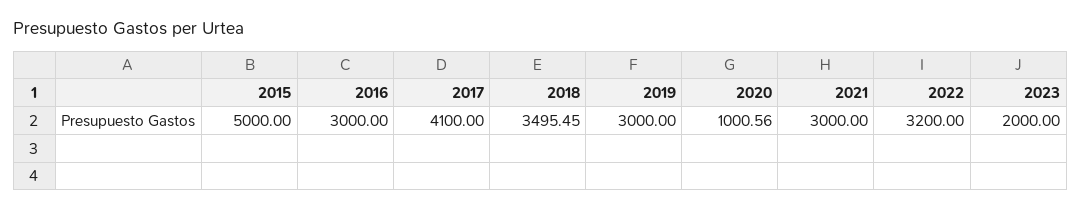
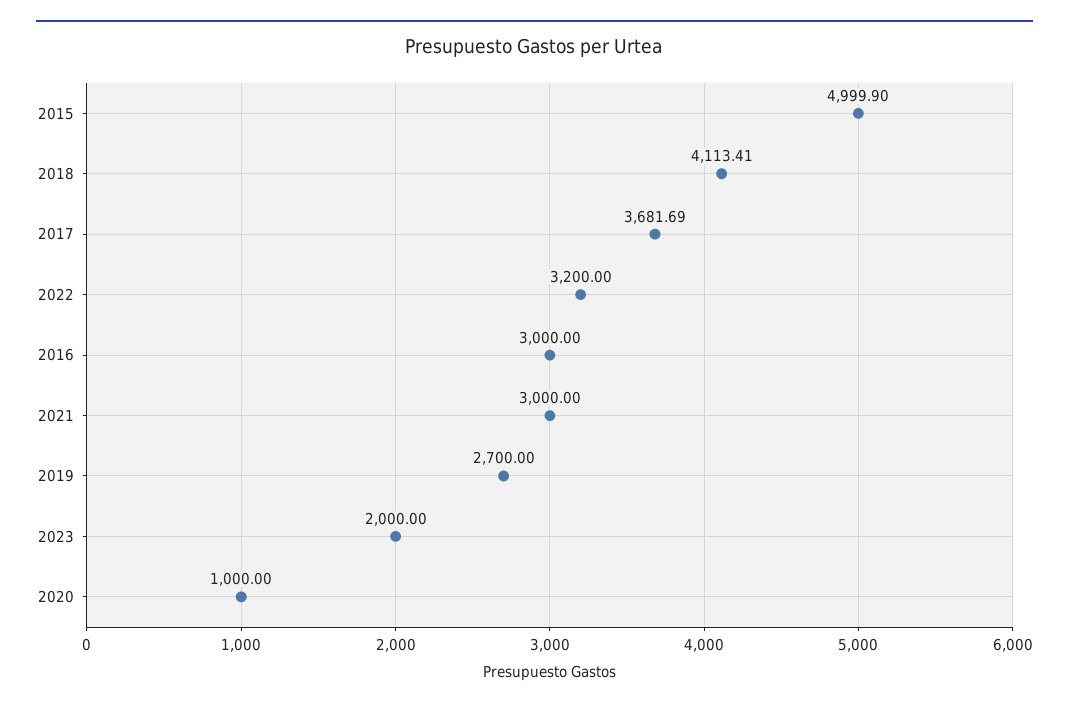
  {
-   "2015": 5000,
+   "2015": 4999.9,
    "2016": 3000,
-   "2017": 4100,
+   "2017": 3681.69,
-   "2018": 3495.45,
+   "2018": 4113.41,
-   "2019": 3000,
+   "2019": 2700,
-   "2020": 1000.56,
+   "2020": 1000,
    "2021": 3000,
    "2022": 3200,
    "2023": 2000
  }

